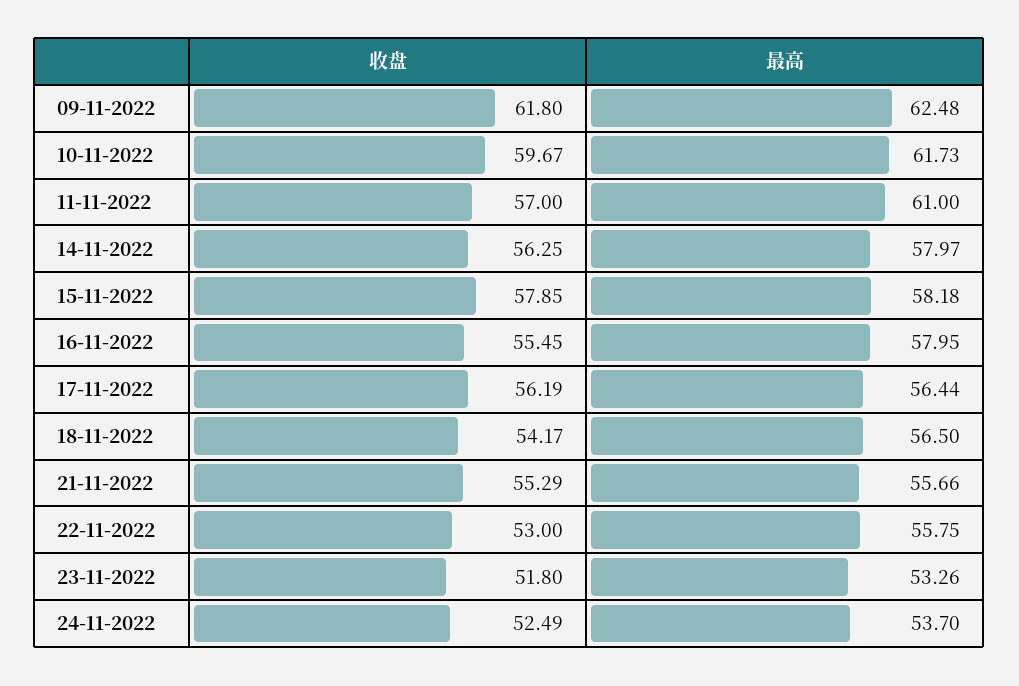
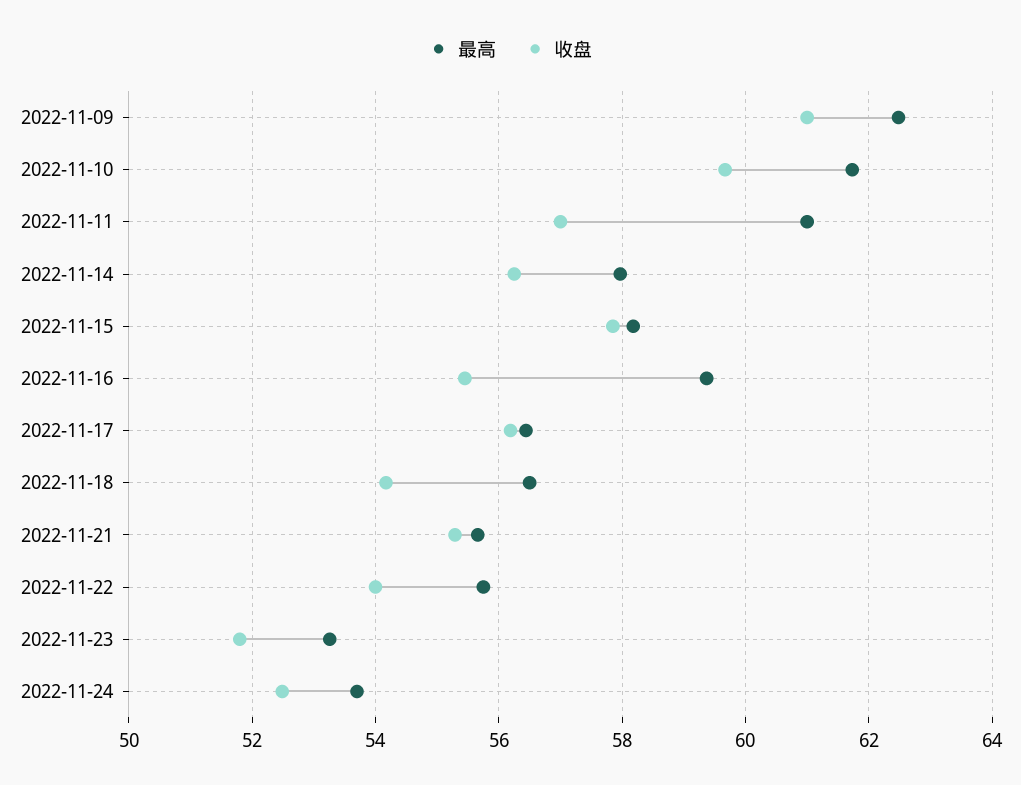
  {
    "收盘": {
-     "09-11-2022": 61.8,
+     "09-11-2022": 61,
      "10-11-2022": 59.67,
      "11-11-2022": 57,
      "14-11-2022": 56.25,
      "15-11-2022": 57.85,
      "16-11-2022": 55.45,
      "17-11-2022": 56.19,
      "18-11-2022": 54.17,
      "21-11-2022": 55.29,
-     "22-11-2022": 53,
+     "22-11-2022": 54,
      "23-11-2022": 51.8,
      "24-11-2022": 52.49
    },
    "最高": {
      "09-11-2022": 62.48,
      "10-11-2022": 61.73,
      "11-11-2022": 61,
      "14-11-2022": 57.97,
      "15-11-2022": 58.18,
-     "16-11-2022": 57.95,
+     "16-11-2022": 59.4,
      "17-11-2022": 56.44,
      "18-11-2022": 56.5,
      "21-11-2022": 55.66,
      "22-11-2022": 55.75,
      "23-11-2022": 53.26,
      "24-11-2022": 53.7
    }
  }

